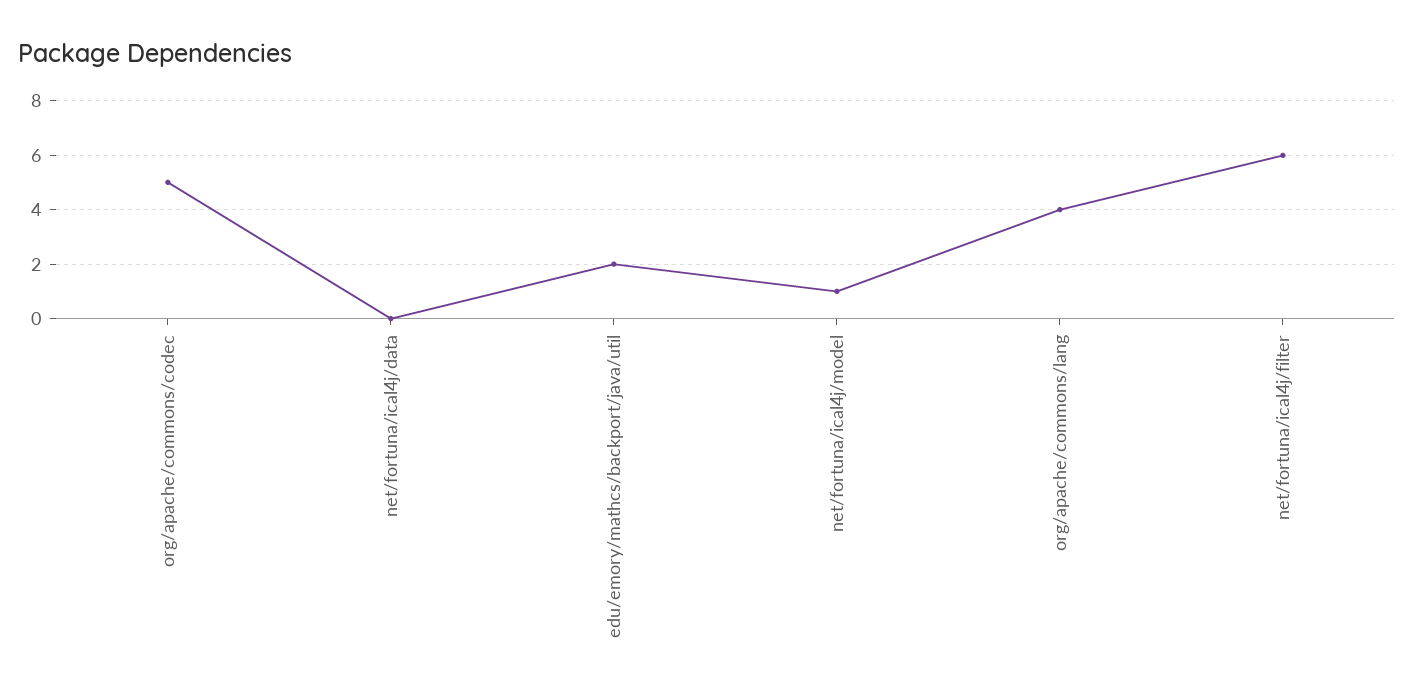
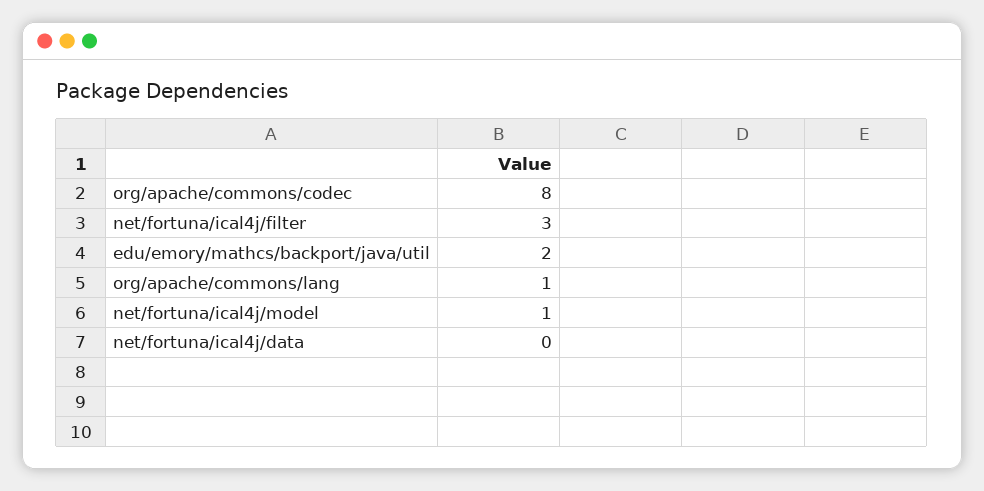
  {
-   "org/apache/commons/codec": 5,
+   "org/apache/commons/codec": 8,
    "net/fortuna/ical4j/data": 0,
    "edu/emory/mathcs/backport/java/util": 2,
    "net/fortuna/ical4j/model": 1,
-   "org/apache/commons/lang": 4,
+   "org/apache/commons/lang": 1,
-   "net/fortuna/ical4j/filter": 6
+   "net/fortuna/ical4j/filter": 3
  }

